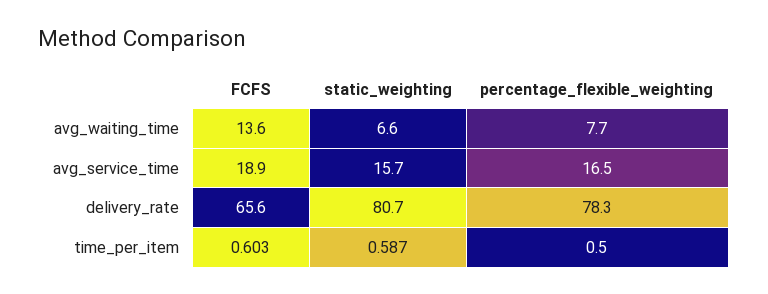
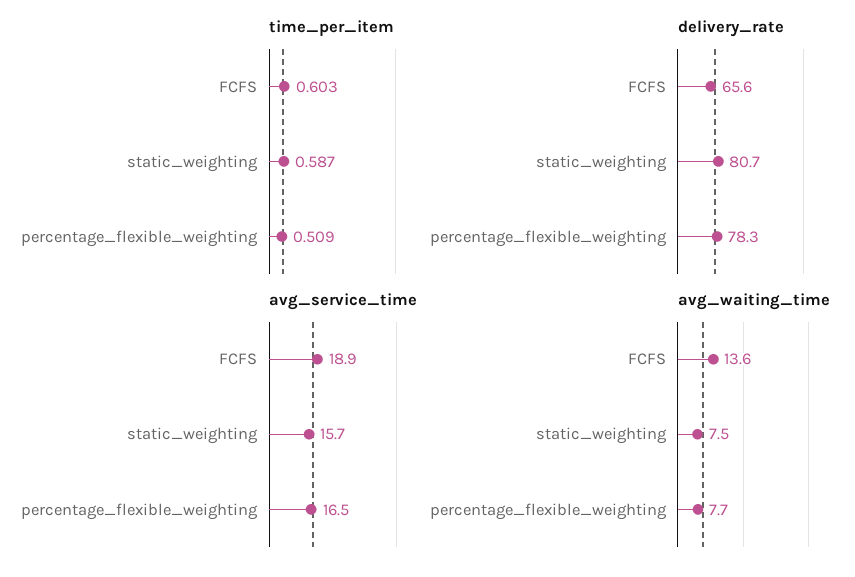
  {
    "avg_waiting_time": {
      "FCFS": 13.6,
-     "static_weighting": 6.6,
+     "static_weighting": 7.5,
      "percentage_flexible_weighting": 7.7
    },
    "avg_service_time": {
      "FCFS": 18.9,
      "static_weighting": 15.7,
      "percentage_flexible_weighting": 16.5
    },
    "delivery_rate": {
      "FCFS": 65.6,
      "static_weighting": 80.7,
      "percentage_flexible_weighting": 78.3
    },
    "time_per_item": {
      "FCFS": 0.603,
      "static_weighting": 0.587,
-     "percentage_flexible_weighting": 0.5
+     "percentage_flexible_weighting": 0.509
    }
  }

